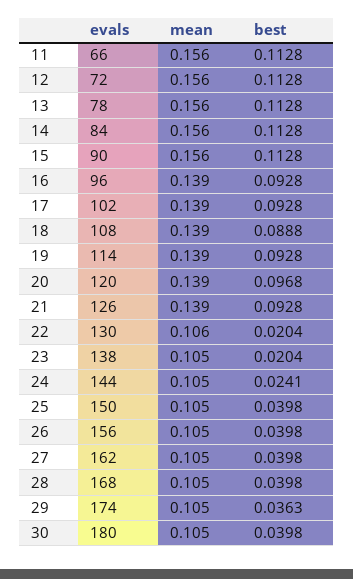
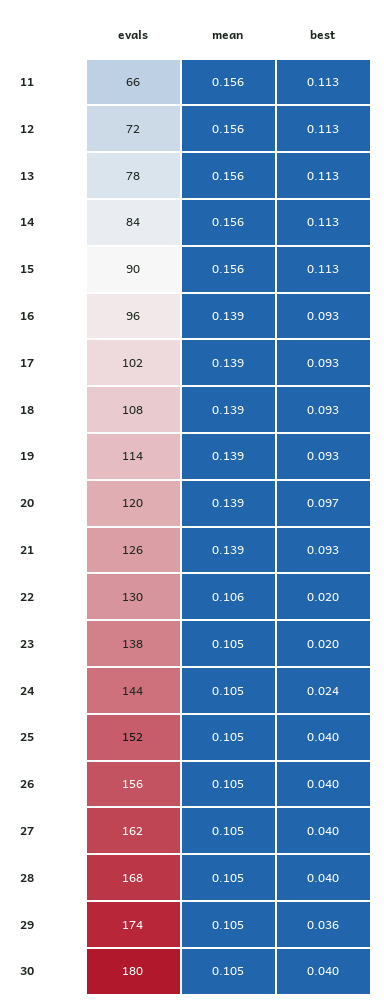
  {
    "evals": {
      "11": 66,
      "12": 72,
      "13": 78,
      "14": 84,
      "15": 90,
      "16": 96,
      "17": 102,
      "18": 108,
      "19": 114,
      "20": 120,
      "21": 126,
      "22": 130,
      "23": 138,
      "24": 144,
-     "25": 150,
+     "25": 152,
      "26": 156,
      "27": 162,
      "28": 168,
      "29": 174,
      "30": 180
    },
    "mean": {
      "11": 0.156,
      "12": 0.156,
      "13": 0.156,
      "14": 0.156,
      "15": 0.156,
      "16": 0.139,
      "17": 0.139,
      "18": 0.139,
      "19": 0.139,
      "20": 0.139,
      "21": 0.139,
      "22": 0.106,
      "23": 0.105,
      "24": 0.105,
      "25": 0.105,
      "26": 0.105,
      "27": 0.105,
      "28": 0.105,
      "29": 0.105,
      "30": 0.105
    },
    "best": {
      "11": 0.1128,
      "12": 0.1128,
      "13": 0.1128,
      "14": 0.1128,
      "15": 0.1128,
      "16": 0.0928,
      "17": 0.0928,
-     "18": 0.0888,
+     "18": 0.093,
      "19": 0.0928,
      "20": 0.0968,
      "21": 0.0928,
      "22": 0.0204,
      "23": 0.0204,
      "24": 0.0241,
      "25": 0.0398,
      "26": 0.0398,
      "27": 0.0398,
      "28": 0.0398,
      "29": 0.0363,
      "30": 0.0398
    }
  }

